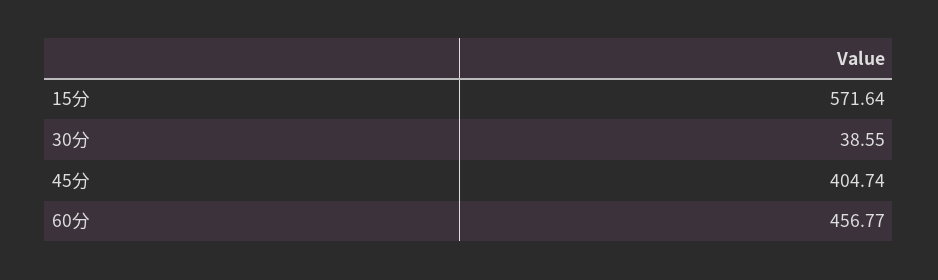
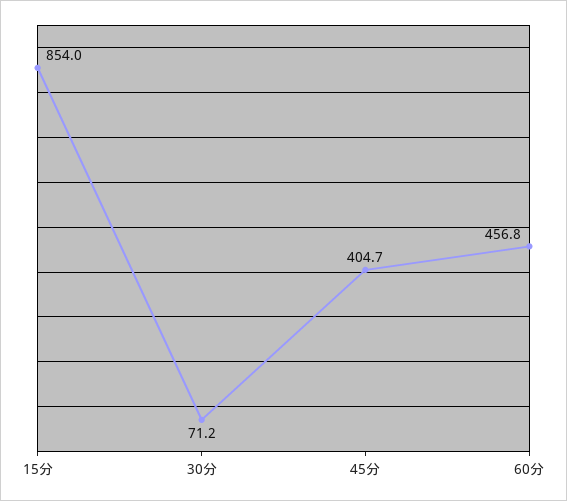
  {
-   "15分": 571.64,
+   "15分": 854,
-   "30分": 38.55,
+   "30分": 71.2,
    "45分": 404.74,
    "60分": 456.77
  }

